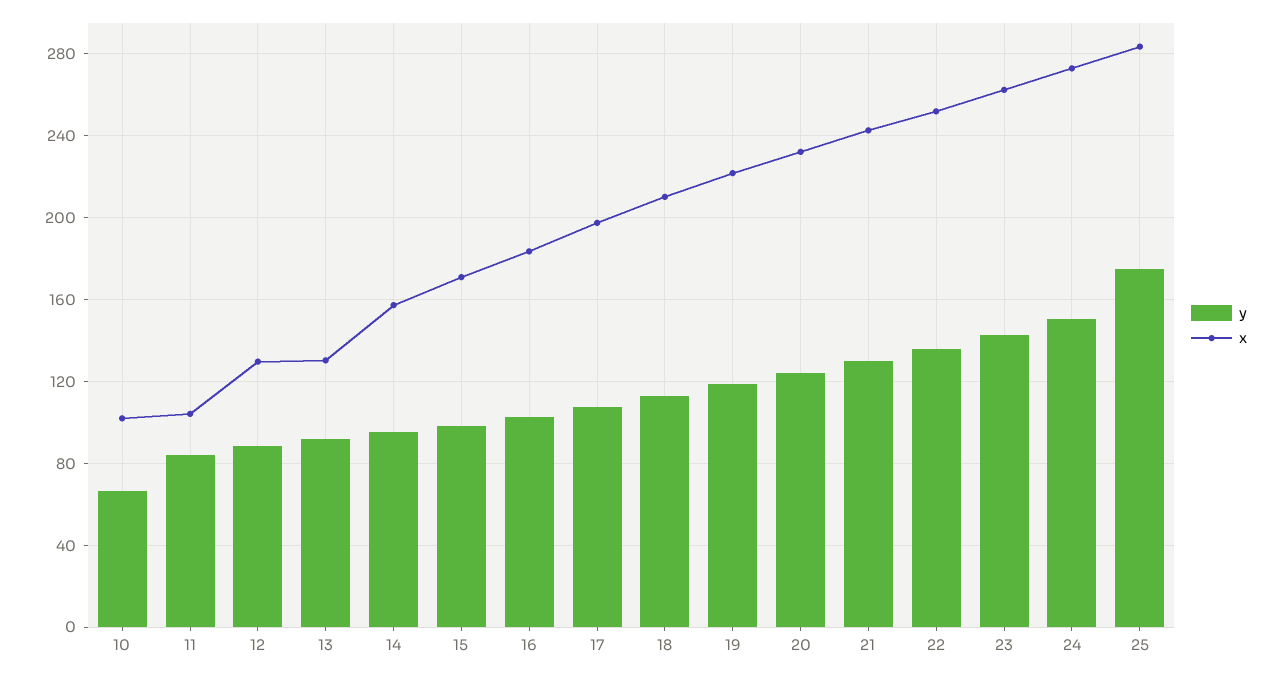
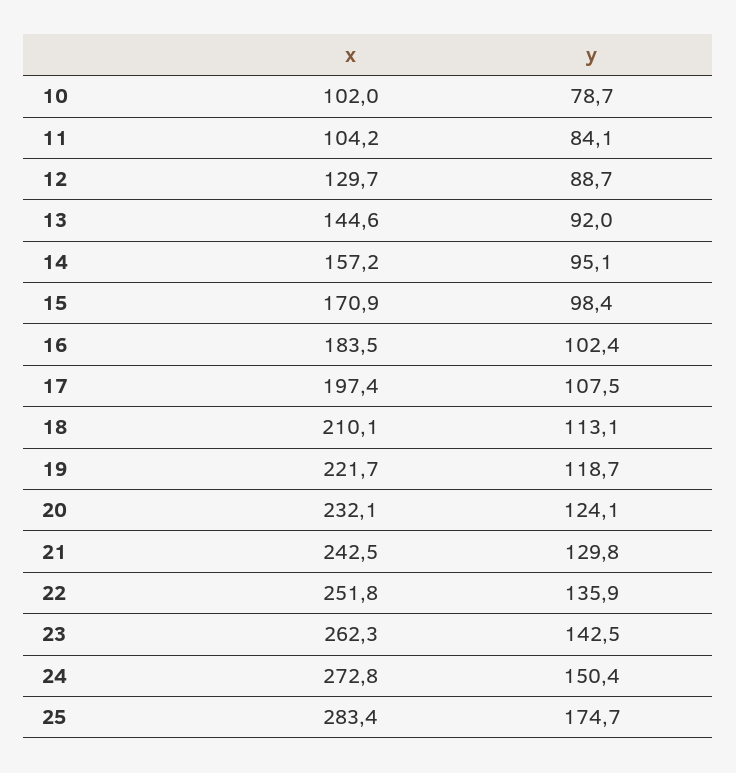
  {
    "y": {
-     "10": 65,
+     "10": 78.7,
      "11": 84.1,
      "12": 88.7,
      "13": 92,
      "14": 95.1,
      "15": 98.4,
      "16": 102.4,
      "17": 107.5,
      "18": 113.1,
      "19": 118.7,
      "20": 124.1,
      "21": 129.8,
      "22": 135.9,
      "23": 142.5,
      "24": 150.4,
      "25": 174.7
    },
    "x": {
      "10": 102,
      "11": 104.2,
      "12": 129.7,
-     "13": 130,
+     "13": 144.6,
      "14": 157.2,
      "15": 170.9,
      "16": 183.5,
      "17": 197.4,
      "18": 210.1,
      "19": 221.7,
      "20": 232.1,
      "21": 242.5,
      "22": 251.8,
      "23": 262.3,
      "24": 272.8,
      "25": 283.4
    }
  }

